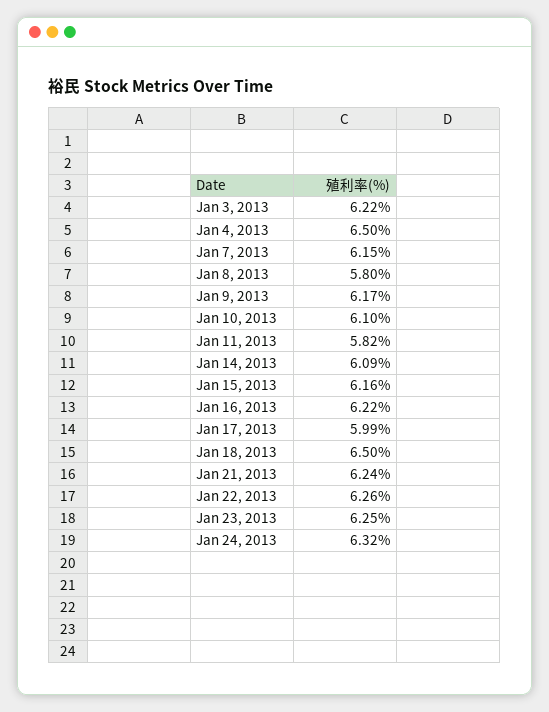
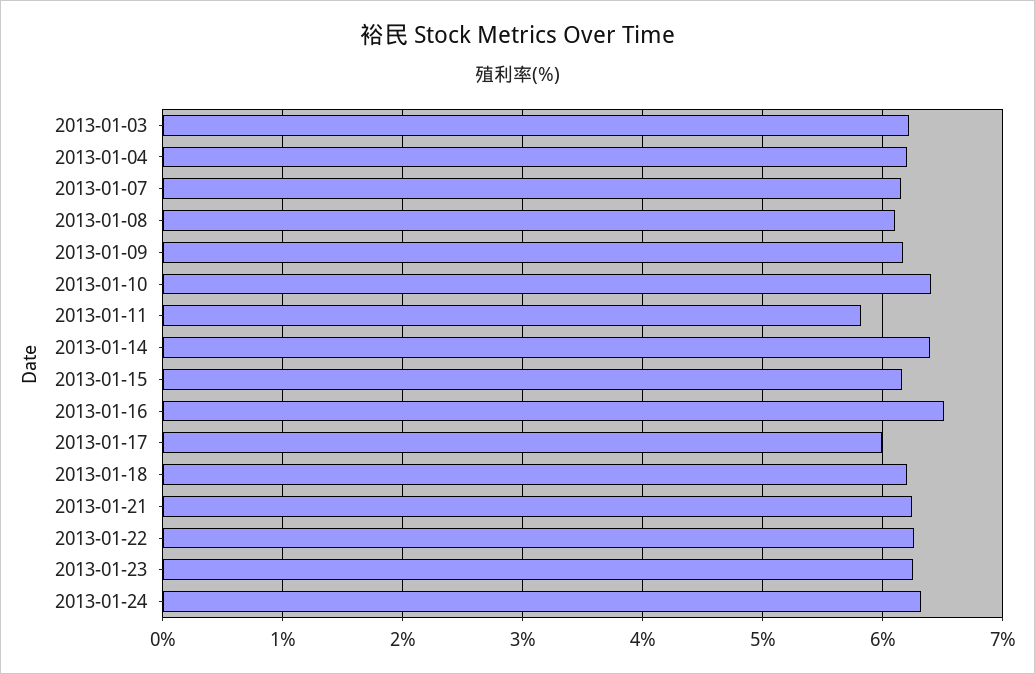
  {
    "Jan 3, 2013": 6.22,
-   "Jan 4, 2013": 6.5,
+   "Jan 4, 2013": 6.2,
    "Jan 7, 2013": 6.15,
-   "Jan 8, 2013": 5.8,
+   "Jan 8, 2013": 6.1,
    "Jan 9, 2013": 6.17,
-   "Jan 10, 2013": 6.1,
+   "Jan 10, 2013": 6.4,
    "Jan 11, 2013": 5.82,
-   "Jan 14, 2013": 6.09,
+   "Jan 14, 2013": 6.4,
    "Jan 15, 2013": 6.16,
-   "Jan 16, 2013": 6.22,
+   "Jan 16, 2013": 6.5,
    "Jan 17, 2013": 5.99,
-   "Jan 18, 2013": 6.5,
+   "Jan 18, 2013": 6.2,
    "Jan 21, 2013": 6.24,
    "Jan 22, 2013": 6.26,
    "Jan 23, 2013": 6.25,
    "Jan 24, 2013": 6.32
  }

